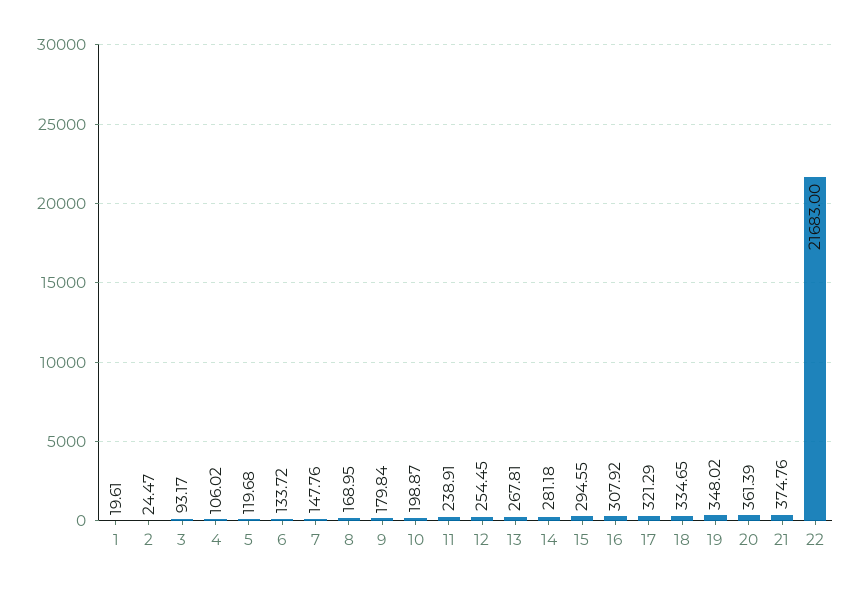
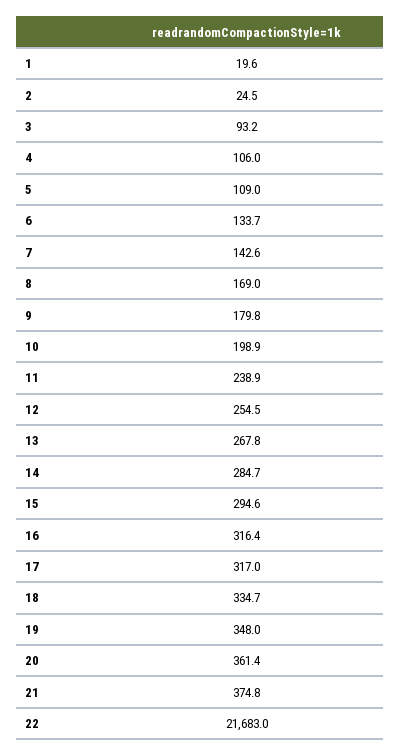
  {
    "1": 19.61,
    "2": 24.47,
    "3": 93.17,
    "4": 106.02,
-   "5": 119.68,
+   "5": 109,
    "6": 133.72,
-   "7": 147.76,
+   "7": 142.6,
    "8": 168.95,
    "9": 179.84,
    "10": 198.87,
    "11": 238.91,
    "12": 254.45,
    "13": 267.81,
-   "14": 281.18,
+   "14": 284.7,
    "15": 294.55,
-   "16": 307.92,
+   "16": 316.4,
-   "17": 321.29,
+   "17": 317,
    "18": 334.65,
    "19": 348.02,
    "20": 361.39,
    "21": 374.76,
    "22": 21683
  }

